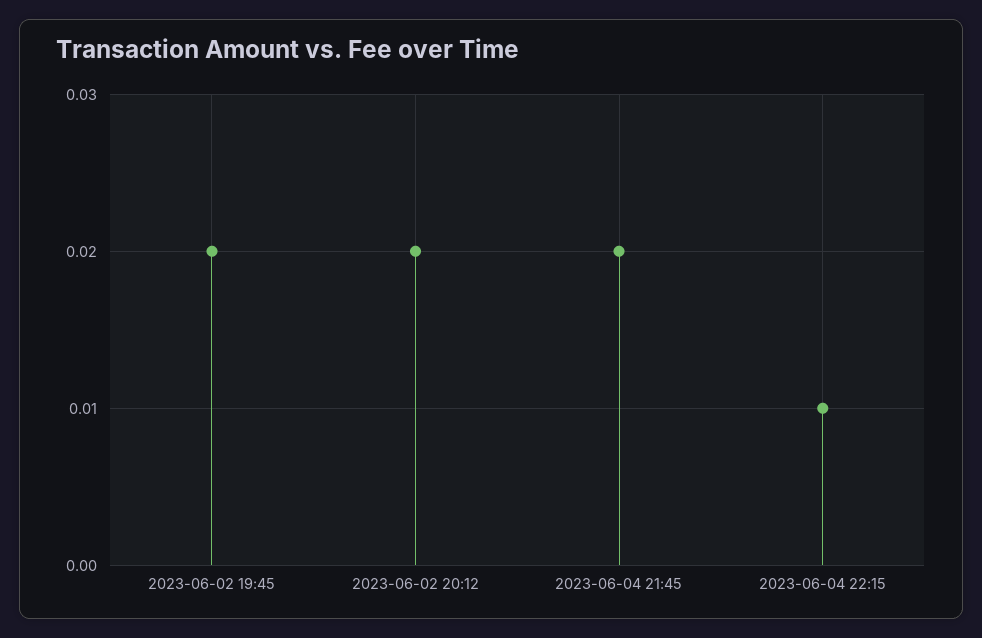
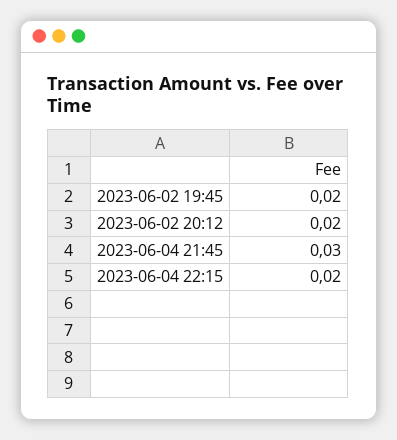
  {
    "2023-06-02 19:45": 0.02,
    "2023-06-02 20:12": 0.02,
-   "2023-06-04 21:45": 0.02,
+   "2023-06-04 21:45": 0.03,
-   "2023-06-04 22:15": 0.01
+   "2023-06-04 22:15": 0.02
  }

